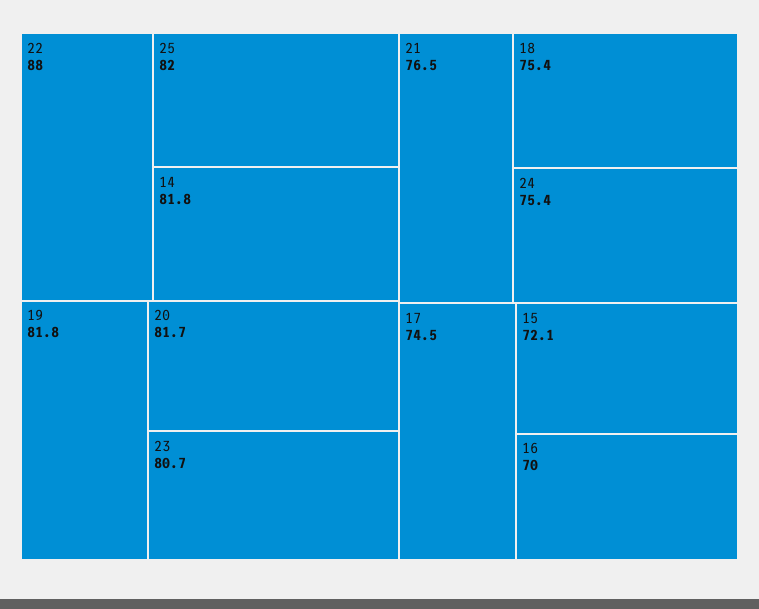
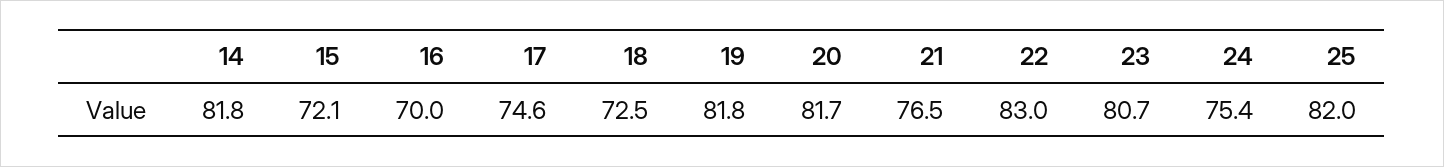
  {
-   "22": 88,
+   "22": 83,
    "25": 82,
    "14": 81.8,
    "19": 81.8,
    "20": 81.7,
    "23": 80.7,
    "21": 76.5,
-   "18": 75.4,
+   "18": 72.5,
    "24": 75.4,
-   "17": 74.5,
+   "17": 74.6,
    "15": 72.1,
    "16": 70
  }

